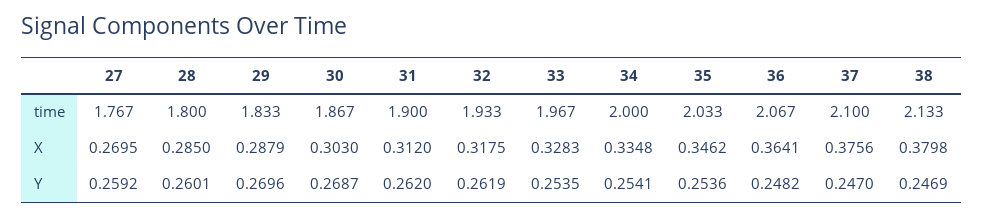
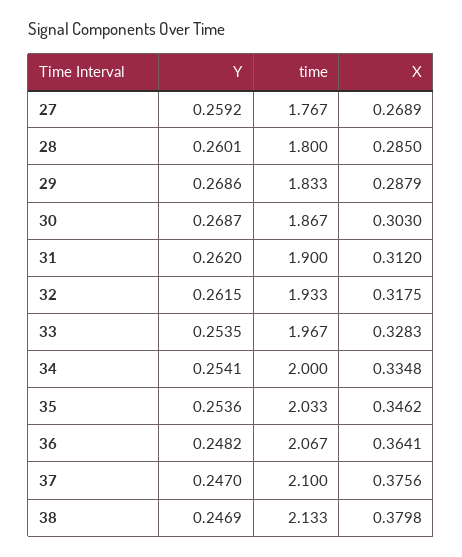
  {
    "27": {
      "time": 1.767,
-     "X": 0.2695,
+     "X": 0.2689,
      "Y": 0.2592
    },
    "28": {
      "time": 1.8,
      "X": 0.285,
      "Y": 0.2601
    },
    "29": {
      "time": 1.833,
      "X": 0.2879,
-     "Y": 0.2696
+     "Y": 0.2686
    },
    "30": {
      "time": 1.867,
      "X": 0.303,
      "Y": 0.2687
    },
    "31": {
      "time": 1.9,
      "X": 0.312,
      "Y": 0.262
    },
    "32": {
      "time": 1.933,
      "X": 0.3175,
-     "Y": 0.2619
+     "Y": 0.2615
    },
    "33": {
      "time": 1.967,
      "X": 0.3283,
      "Y": 0.2535
    },
    "34": {
      "time": 2,
      "X": 0.3348,
      "Y": 0.2541
    },
    "35": {
      "time": 2.033,
      "X": 0.3462,
      "Y": 0.2536
    },
    "36": {
      "time": 2.067,
      "X": 0.3641,
      "Y": 0.2482
    },
    "37": {
      "time": 2.1,
      "X": 0.3756,
      "Y": 0.247
    },
    "38": {
      "time": 2.133,
      "X": 0.3798,
      "Y": 0.2469
    }
  }

